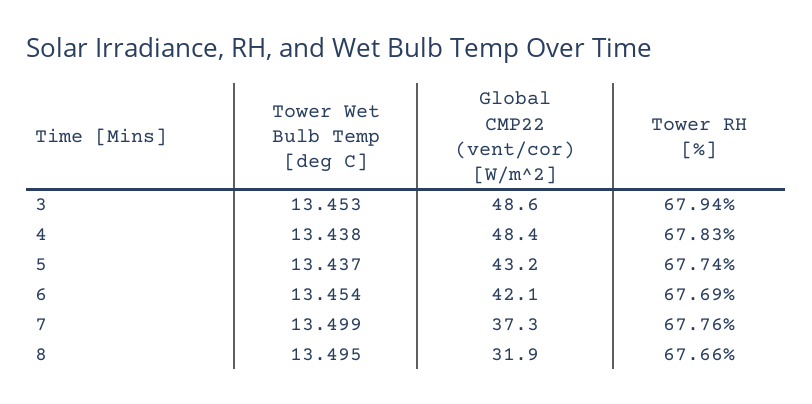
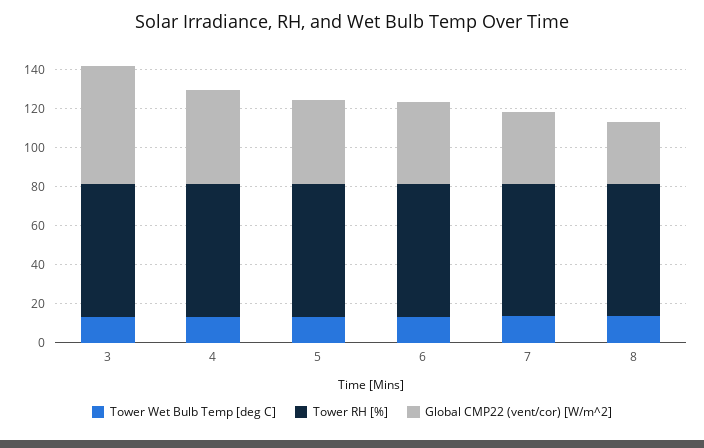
  {
    "Tower Wet Bulb Temp [deg C]": {
      "3": 13.453,
      "4": 13.438,
      "5": 13.437,
      "6": 13.454,
      "7": 13.499,
      "8": 13.495
    },
    "Global CMP22 (vent/cor) [W/m^2]": {
-     "3": 48.6,
+     "3": 60,
      "4": 48.4,
      "5": 43.2,
      "6": 42.1,
      "7": 37.3,
      "8": 31.9
    },
    "Tower RH [%]": {
      "3": 67.94,
      "4": 67.83,
      "5": 67.74,
      "6": 67.69,
      "7": 67.76,
      "8": 67.66
    }
  }

